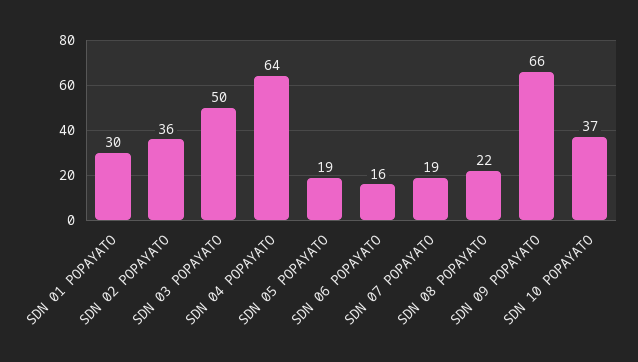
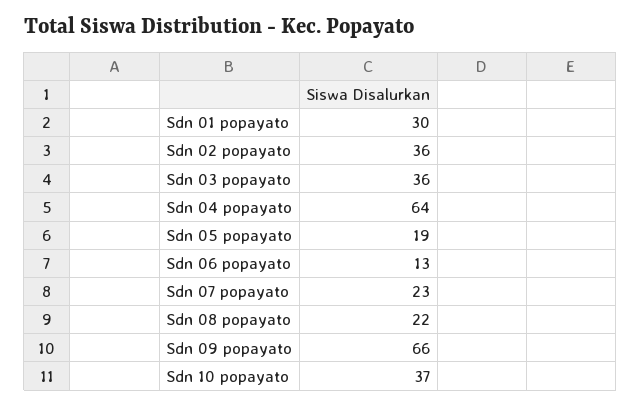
  {
    "SDN 01 POPAYATO": 30,
    "SDN 02 POPAYATO": 36,
-   "SDN 03 POPAYATO": 50,
+   "SDN 03 POPAYATO": 36,
    "SDN 04 POPAYATO": 64,
    "SDN 05 POPAYATO": 19,
-   "SDN 06 POPAYATO": 16,
+   "SDN 06 POPAYATO": 13,
-   "SDN 07 POPAYATO": 19,
+   "SDN 07 POPAYATO": 23,
    "SDN 08 POPAYATO": 22,
    "SDN 09 POPAYATO": 66,
    "SDN 10 POPAYATO": 37
  }

